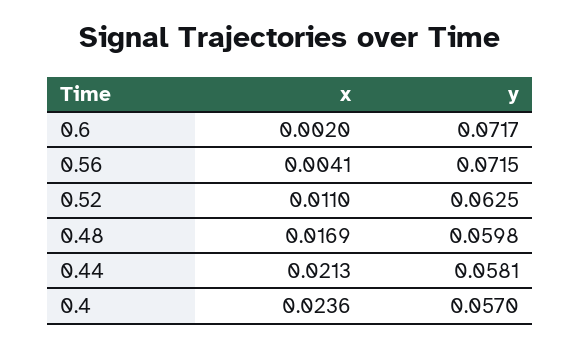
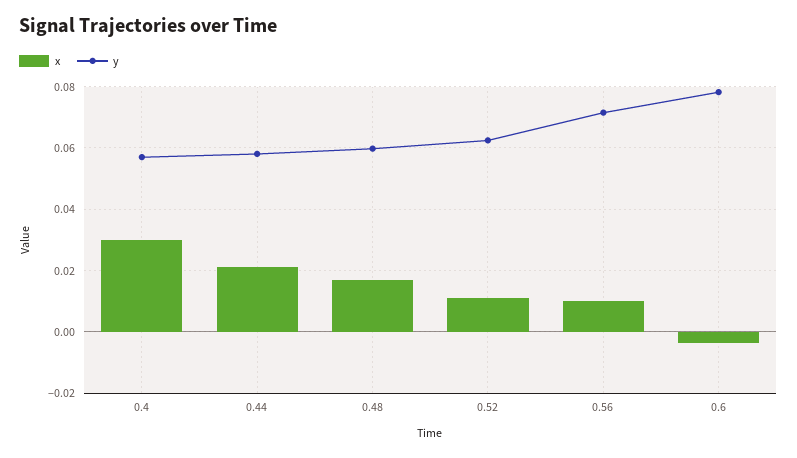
  {
    "x": {
-     "0.6": 0.002,
+     "0.6": -0.004,
-     "0.56": 0.0041,
+     "0.56": 0.01,
      "0.52": 0.011,
      "0.48": 0.0169,
      "0.44": 0.0213,
-     "0.4": 0.0236
+     "0.4": 0.03
    },
    "y": {
-     "0.6": 0.0717,
+     "0.6": 0.078,
      "0.56": 0.0715,
      "0.52": 0.0625,
      "0.48": 0.0598,
      "0.44": 0.0581,
      "0.4": 0.057
    }
  }

